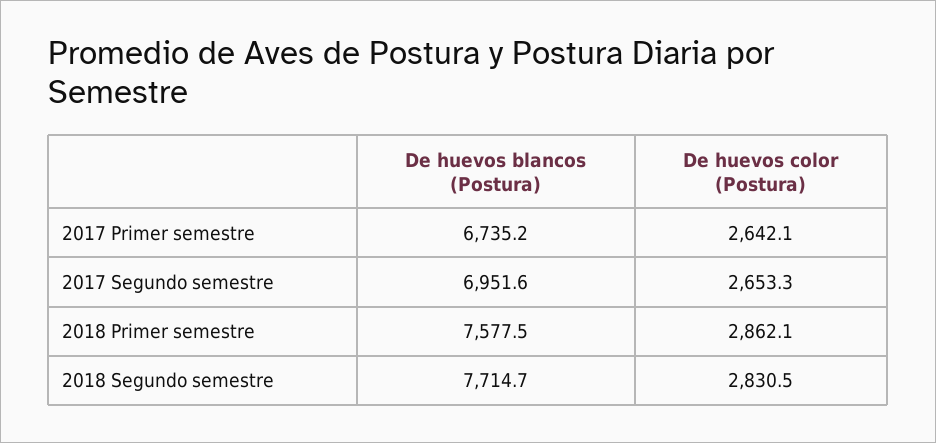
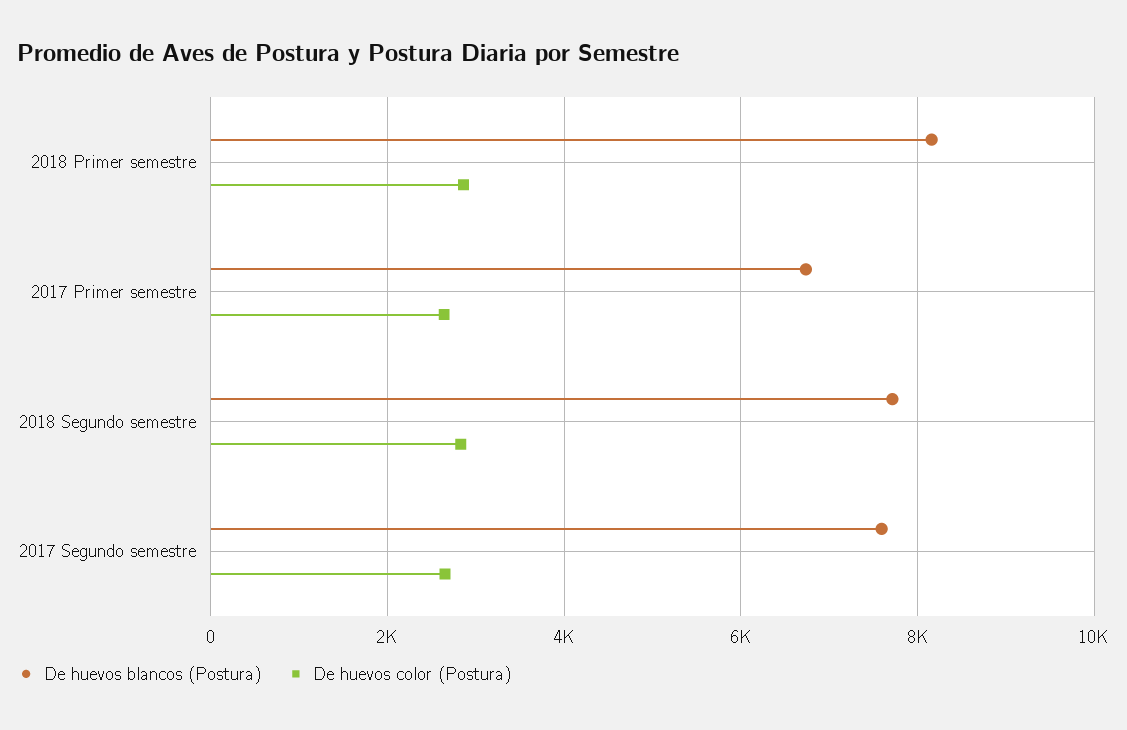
  {
    "De huevos blancos (Postura)": {
      "2017 Primer semestre": 6735.2,
-     "2017 Segundo semestre": 6951.6,
+     "2017 Segundo semestre": 7600,
-     "2018 Primer semestre": 7577.5,
+     "2018 Primer semestre": 8200,
      "2018 Segundo semestre": 7714.7
    },
    "De huevos color (Postura)": {
      "2017 Primer semestre": 2642.1,
      "2017 Segundo semestre": 2653.3,
      "2018 Primer semestre": 2862.1,
      "2018 Segundo semestre": 2830.5
    }
  }

